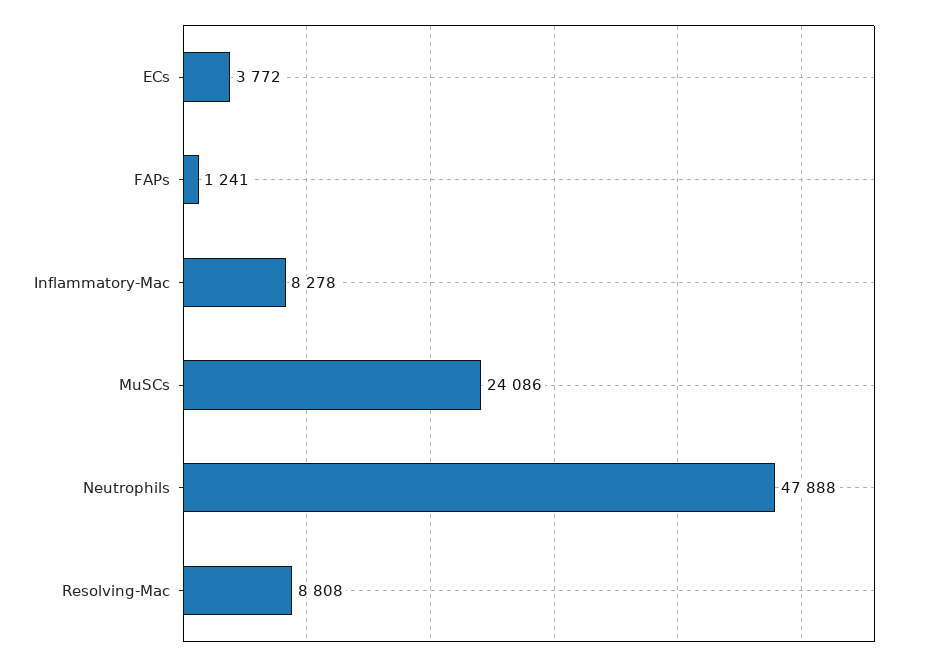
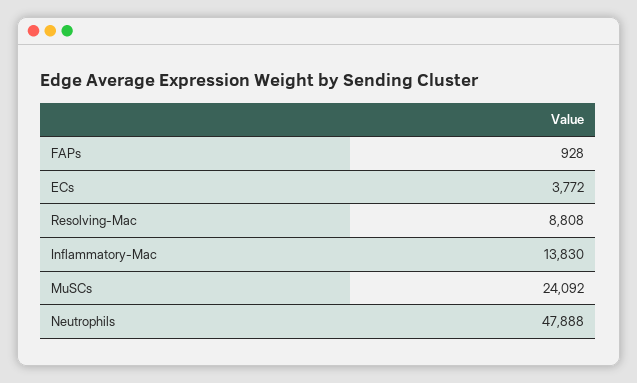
  {
    "ECs": 3772,
-   "FAPs": 1241,
+   "FAPs": 928,
-   "Inflammatory-Mac": 8278,
+   "Inflammatory-Mac": 13830,
-   "MuSCs": 24086,
+   "MuSCs": 24092,
    "Neutrophils": 47888,
    "Resolving-Mac": 8808
  }

